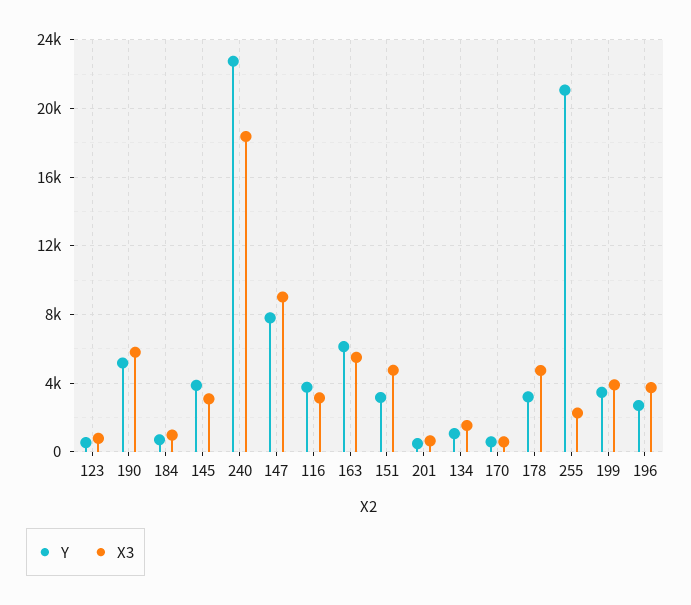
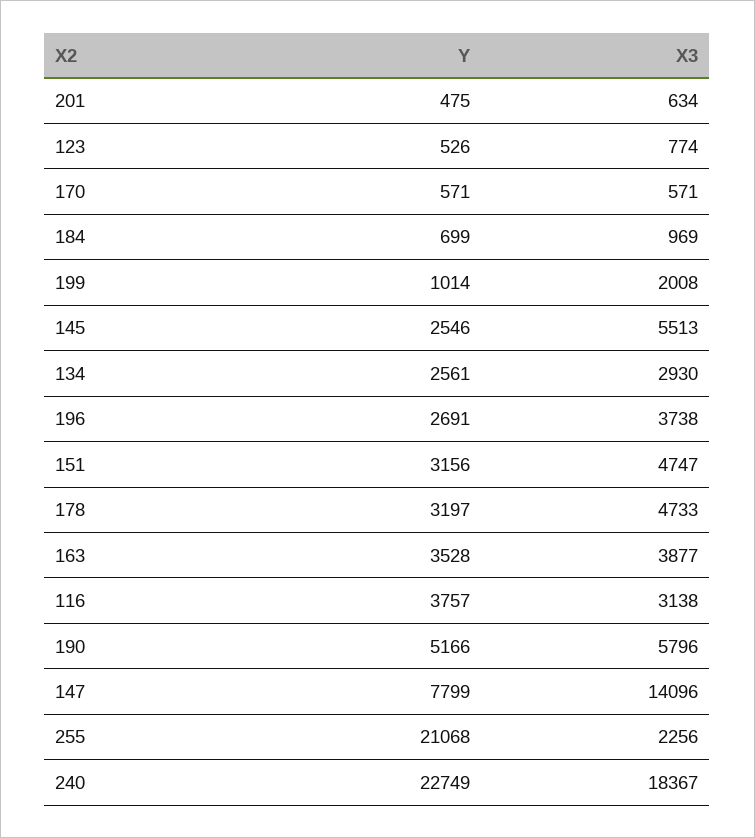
  {
    "Y": {
      "123": 526,
      "190": 5166,
      "184": 699,
-     "145": 4000,
+     "145": 2546,
      "240": 22749,
      "147": 7799,
      "116": 3757,
-     "163": 6000,
+     "163": 3528,
      "151": 3156,
      "201": 475,
-     "134": 1000,
+     "134": 2561,
      "170": 571,
      "178": 3197,
      "255": 21068,
-     "199": 3500,
+     "199": 1014,
      "196": 2691
    },
    "X3": {
      "123": 774,
      "190": 5796,
      "184": 969,
-     "145": 3000,
+     "145": 5513,
      "240": 18367,
-     "147": 9000,
+     "147": 14096,
      "116": 3138,
-     "163": 5500,
+     "163": 3877,
      "151": 4747,
      "201": 634,
-     "134": 1500,
+     "134": 2930,
      "170": 571,
      "178": 4733,
      "255": 2256,
-     "199": 4000,
+     "199": 2008,
      "196": 3738
    }
  }

